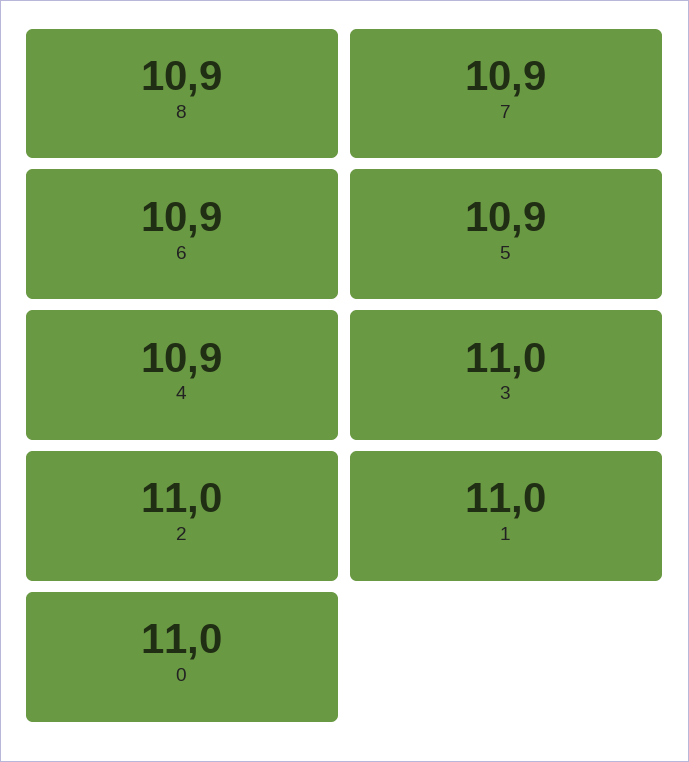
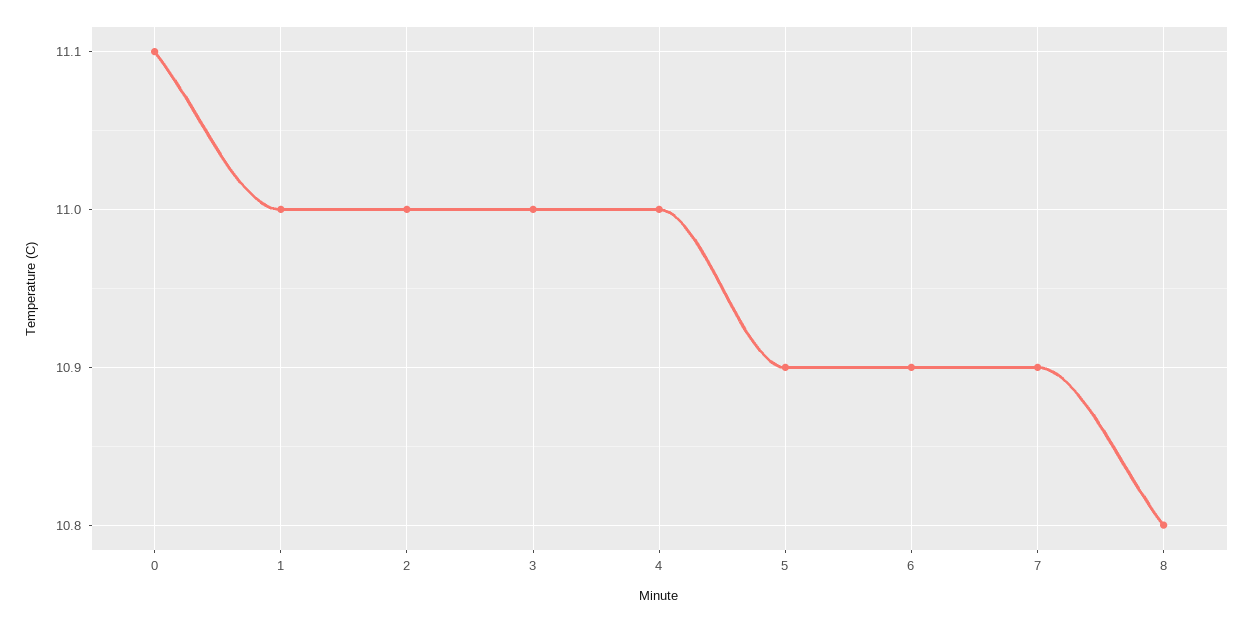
  {
-   "8": 10.9,
+   "8": 10.8,
    "7": 10.9,
    "6": 10.9,
    "5": 10.9,
-   "4": 10.9,
+   "4": 11,
    "3": 11,
    "2": 11,
    "1": 11,
-   "0": 11
+   "0": 11.1
  }

